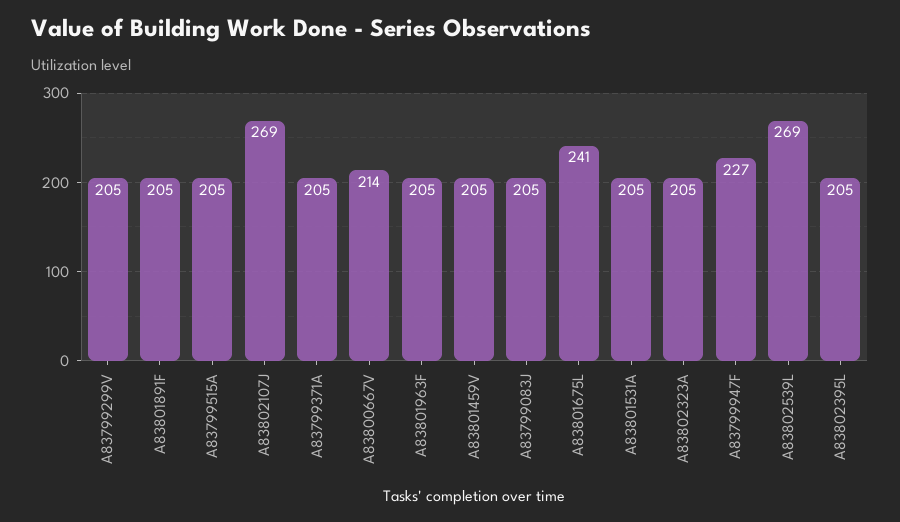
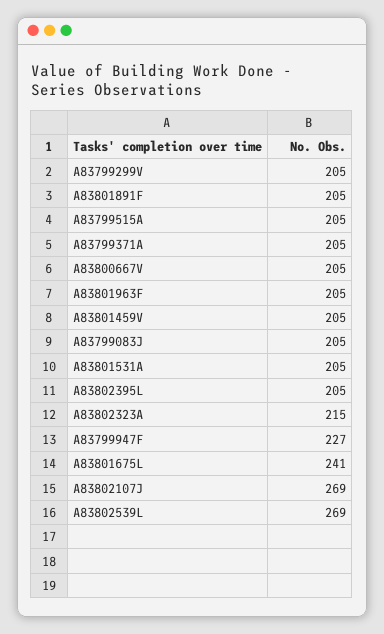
  {
    "A83799299V": 205,
    "A83801891F": 205,
    "A83799515A": 205,
    "A83802107J": 269,
    "A83799371A": 205,
-   "A83800667V": 214,
+   "A83800667V": 205,
    "A83801963F": 205,
    "A83801459V": 205,
    "A83799083J": 205,
    "A83801675L": 241,
    "A83801531A": 205,
-   "A83802323A": 205,
+   "A83802323A": 215,
    "A83799947F": 227,
    "A83802539L": 269,
    "A83802395L": 205
  }

